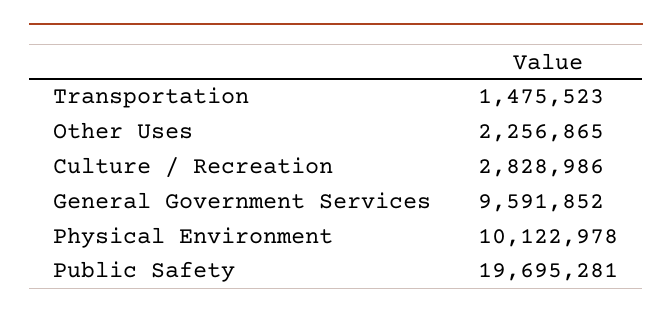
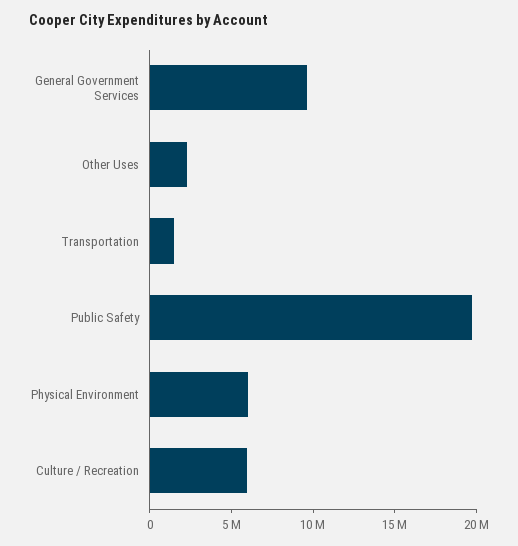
  {
    "Transportation": 1475523,
    "Other Uses": 2256865,
-   "Culture / Recreation": 2828986,
+   "Culture / Recreation": 6000000,
    "General Government Services": 9591852,
-   "Physical Environment": 10122978,
+   "Physical Environment": 6000000,
    "Public Safety": 19695281
  }

